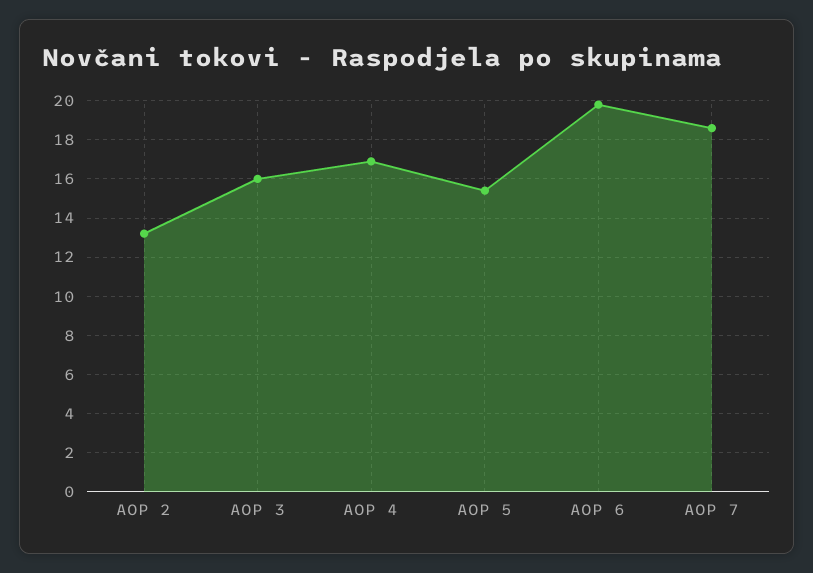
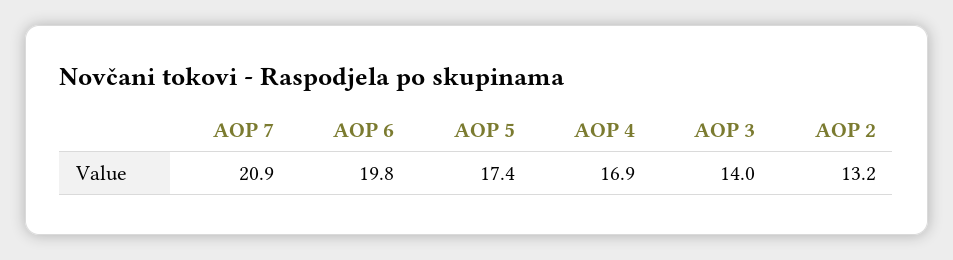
  {
    "AOP 2": 13.2,
-   "AOP 3": 16,
+   "AOP 3": 14,
    "AOP 4": 16.9,
-   "AOP 5": 15.5,
+   "AOP 5": 17.4,
    "AOP 6": 19.8,
-   "AOP 7": 18.5
+   "AOP 7": 20.9
  }

